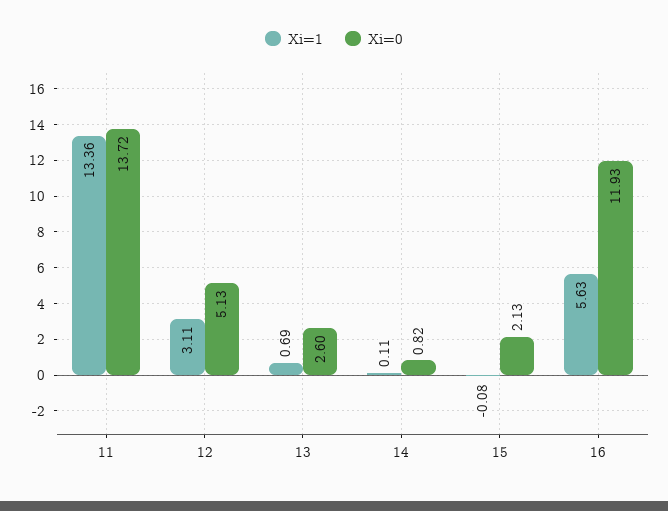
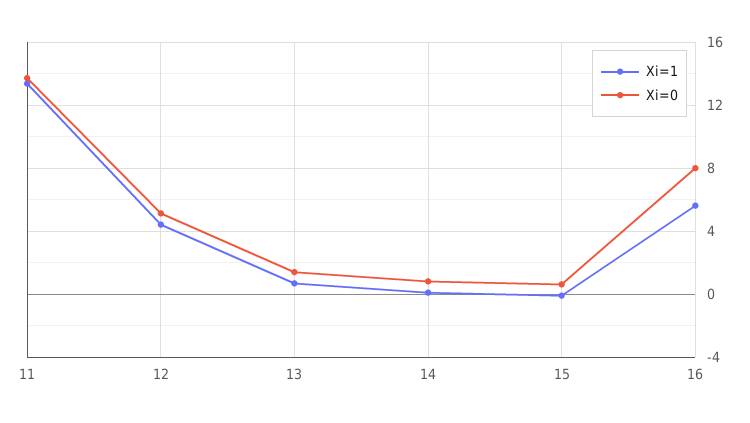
  {
    "Xi=1": {
      "11": 13.36,
-     "12": 3.11,
+     "12": 4.5,
      "13": 0.69,
      "14": 0.11,
      "15": -0.08,
      "16": 5.63
    },
    "Xi=0": {
      "11": 13.72,
      "12": 5.13,
-     "13": 2.6,
+     "13": 1.5,
      "14": 0.82,
-     "15": 2.13,
+     "15": 0.5,
-     "16": 11.93
+     "16": 8
    }
  }

